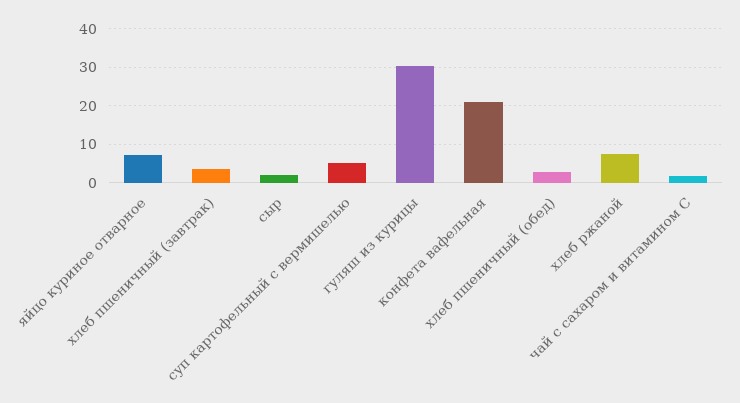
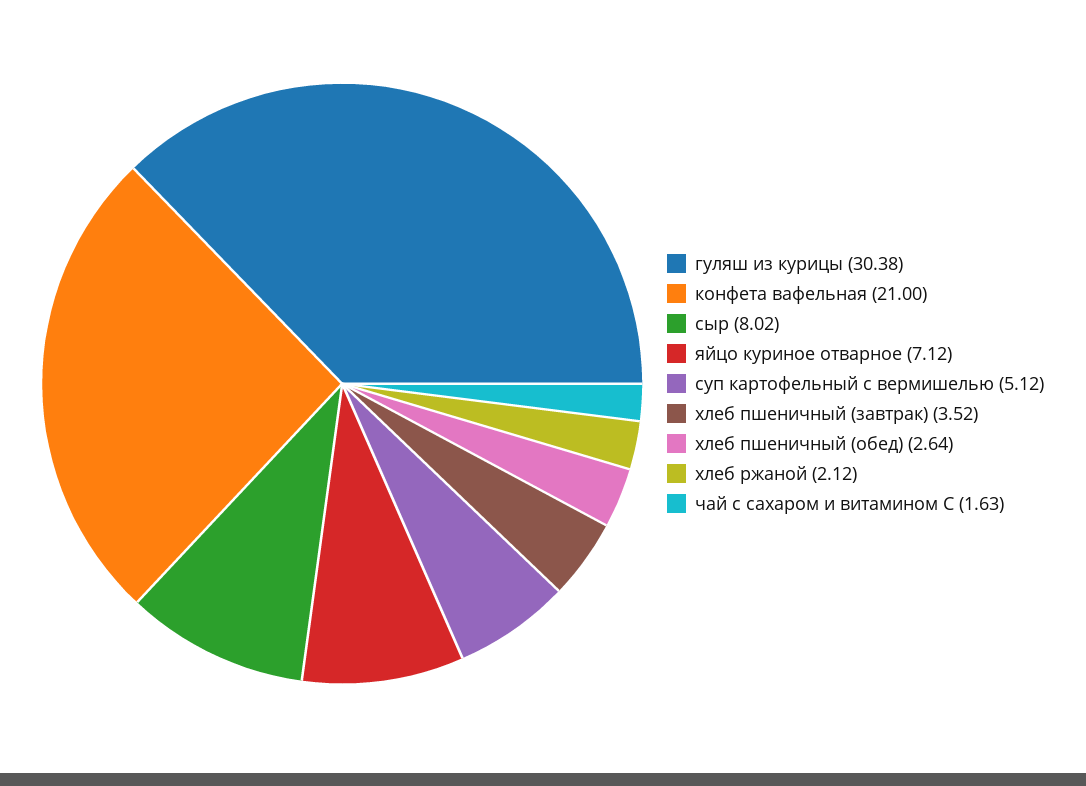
  {
    "яйцо куриное отварное": 7.12,
    "хлеб пшеничный (завтрак)": 3.52,
-   "сыр": 2,
+   "сыр": 8.02,
    "суп картофельный с вермишелью": 5.12,
    "гуляш из курицы": 30.38,
    "конфета вафельная": 21,
    "хлеб пшеничный (обед)": 2.64,
-   "хлеб ржаной": 8,
+   "хлеб ржаной": 2.12,
    "чай с сахаром и витамином С": 1.63
  }

